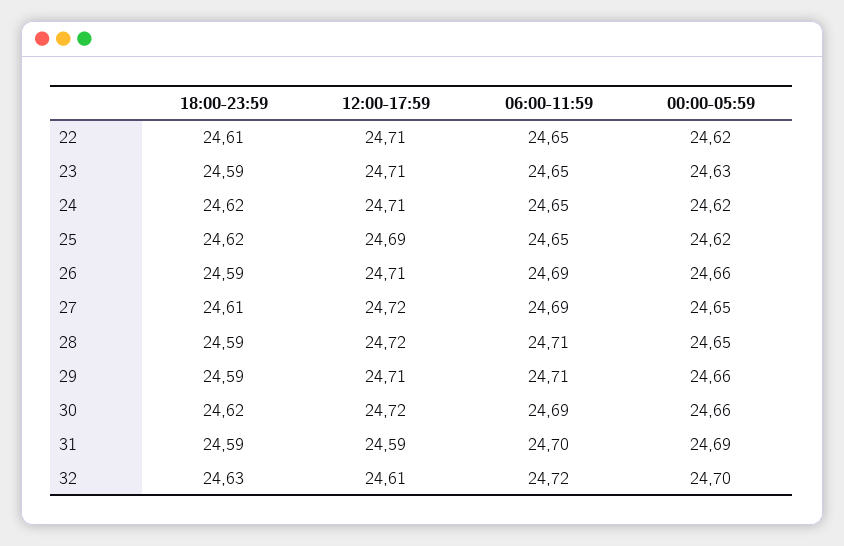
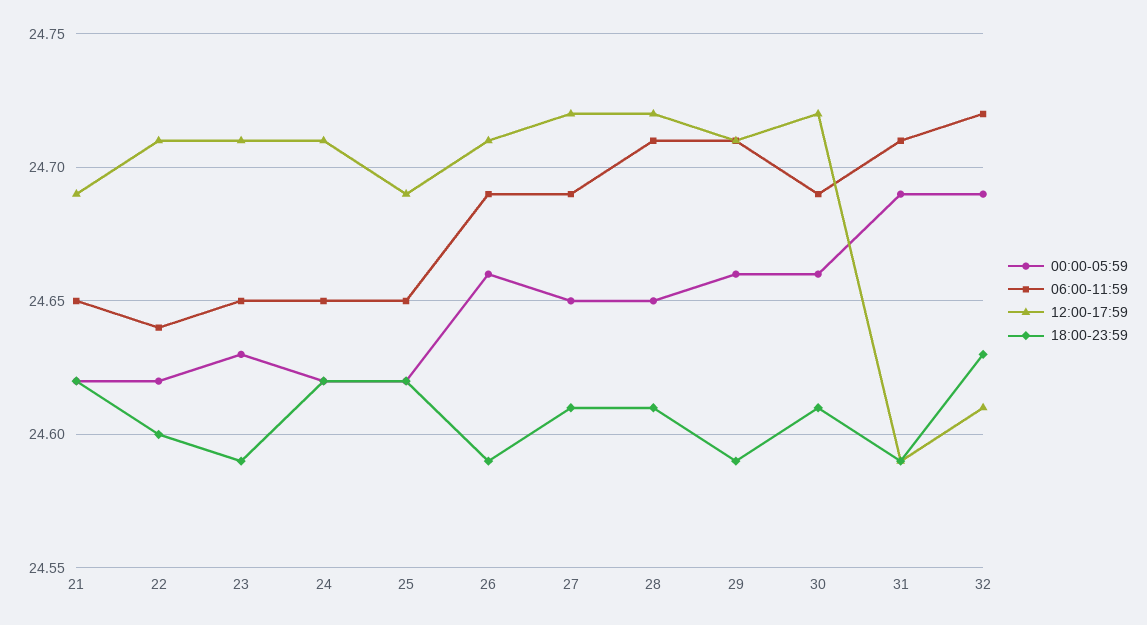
  {
    "18:00-23:59": {
-     "22": 24.61,
+     "22": 24.6,
      "23": 24.59,
      "24": 24.62,
      "25": 24.62,
      "26": 24.59,
      "27": 24.61,
-     "28": 24.59,
+     "28": 24.61,
      "29": 24.59,
-     "30": 24.62,
+     "30": 24.61,
      "31": 24.59,
-     "32": 24.63
+     "32": 24.63,
+     "21": 24.62
    },
    "12:00-17:59": {
      "22": 24.71,
      "23": 24.71,
      "24": 24.71,
      "25": 24.69,
      "26": 24.71,
      "27": 24.72,
      "28": 24.72,
      "29": 24.71,
      "30": 24.72,
      "31": 24.59,
-     "32": 24.61
+     "32": 24.61,
+     "21": 24.69
    },
    "06:00-11:59": {
-     "22": 24.65,
+     "22": 24.64,
      "23": 24.65,
      "24": 24.65,
      "25": 24.65,
      "26": 24.69,
      "27": 24.69,
      "28": 24.71,
      "29": 24.71,
      "30": 24.69,
-     "31": 24.7,
+     "31": 24.71,
-     "32": 24.72
+     "32": 24.72,
+     "21": 24.65
    },
    "00:00-05:59": {
      "22": 24.62,
      "23": 24.63,
      "24": 24.62,
      "25": 24.62,
      "26": 24.66,
      "27": 24.65,
      "28": 24.65,
      "29": 24.66,
      "30": 24.66,
      "31": 24.69,
-     "32": 24.7
+     "32": 24.69,
+     "21": 24.62
    }
  }

